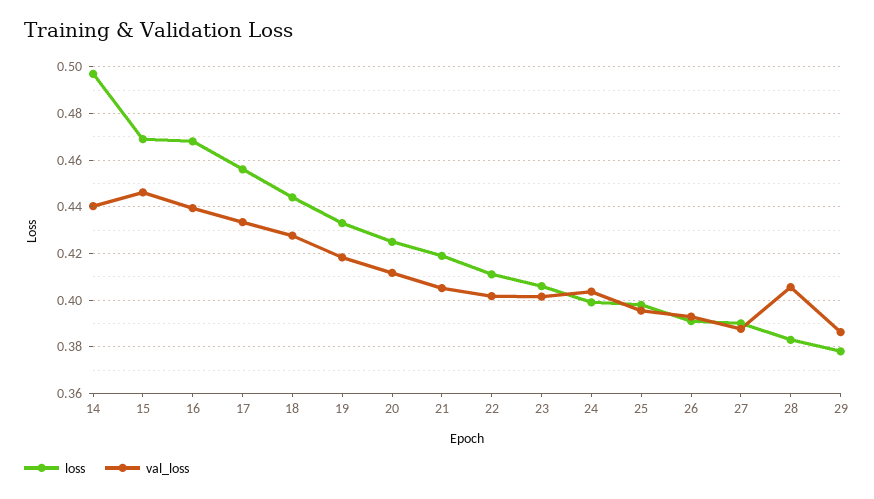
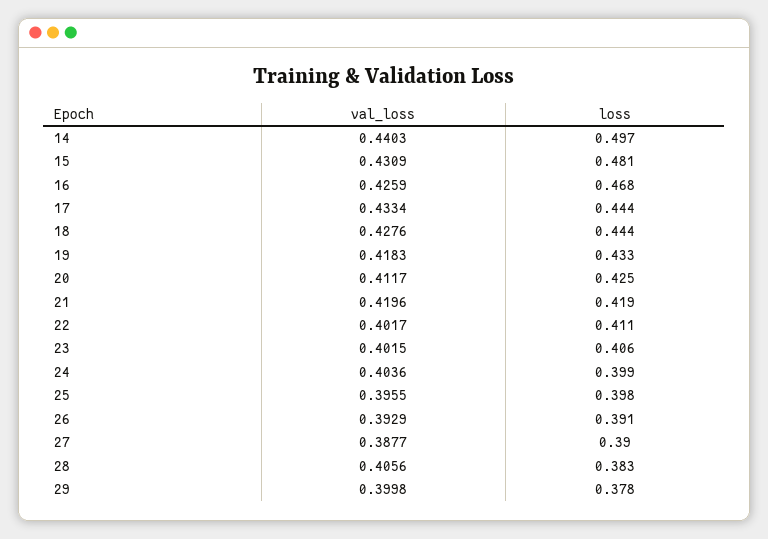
  {
    "loss": {
      "14": 0.497,
-     "15": 0.47,
+     "15": 0.481,
      "16": 0.468,
-     "17": 0.455,
+     "17": 0.444,
      "18": 0.444,
      "19": 0.433,
      "20": 0.425,
      "21": 0.419,
      "22": 0.411,
      "23": 0.406,
      "24": 0.399,
      "25": 0.398,
      "26": 0.391,
      "27": 0.39,
      "28": 0.383,
      "29": 0.378
    },
    "val_loss": {
      "14": 0.4403,
-     "15": 0.445,
+     "15": 0.4309,
-     "16": 0.44,
+     "16": 0.4259,
      "17": 0.4334,
      "18": 0.4276,
      "19": 0.4183,
      "20": 0.4117,
-     "21": 0.405,
+     "21": 0.4196,
      "22": 0.4017,
      "23": 0.4015,
      "24": 0.4036,
      "25": 0.3955,
      "26": 0.3929,
      "27": 0.3877,
      "28": 0.4056,
-     "29": 0.385
+     "29": 0.3998
    }
  }

